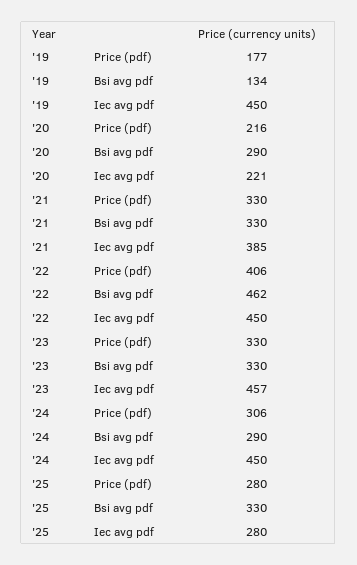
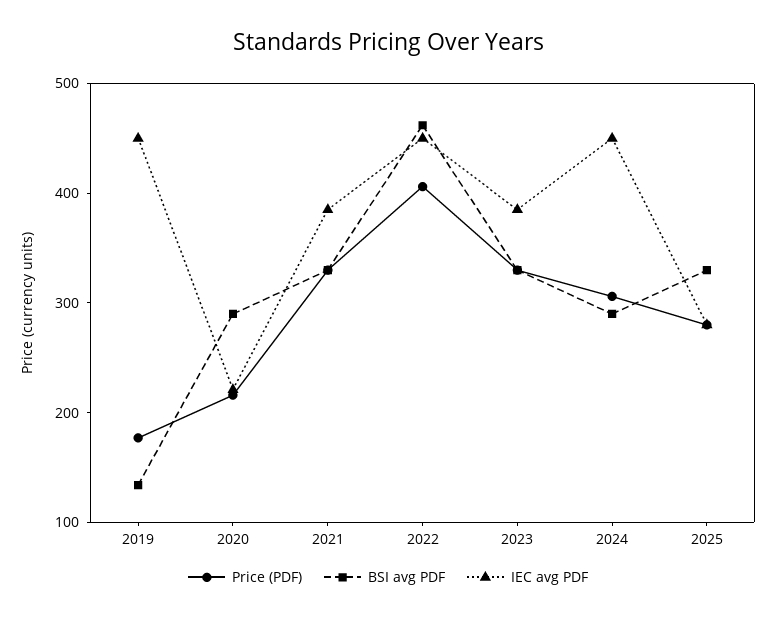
  {
    "Price (pdf)": {
      "'19": 177,
      "'20": 216,
      "'21": 330,
      "'22": 406,
      "'23": 330,
      "'24": 306,
      "'25": 280
    },
    "Bsi avg pdf": {
      "'19": 134,
      "'20": 290,
      "'21": 330,
      "'22": 462,
      "'23": 330,
      "'24": 290,
      "'25": 330
    },
    "Iec avg pdf": {
      "'19": 450,
      "'20": 221,
      "'21": 385,
      "'22": 450,
-     "'23": 457,
+     "'23": 380,
      "'24": 450,
      "'25": 280
    }
  }

